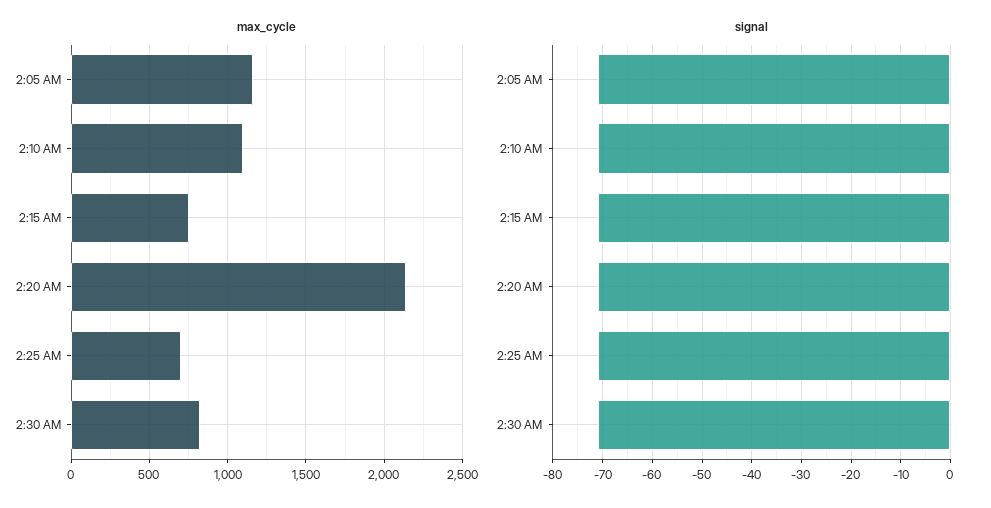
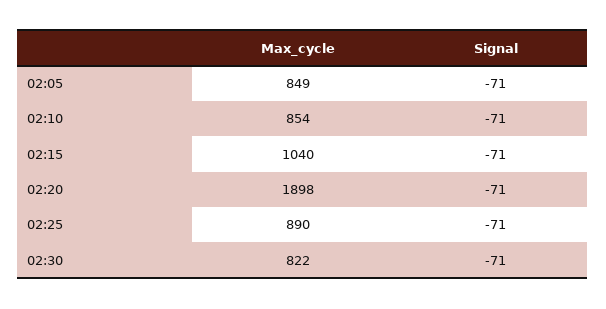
  {
    "max_cycle": {
-     "2:05 AM": 1150,
+     "2:05 AM": 849,
-     "2:10 AM": 1100,
+     "2:10 AM": 854,
-     "2:15 AM": 750,
+     "2:15 AM": 1040,
-     "2:20 AM": 2150,
+     "2:20 AM": 1898,
-     "2:25 AM": 700,
+     "2:25 AM": 890,
      "2:30 AM": 822
    },
    "signal": {
      "2:05 AM": -71,
      "2:10 AM": -71,
      "2:15 AM": -71,
      "2:20 AM": -71,
      "2:25 AM": -71,
      "2:30 AM": -71
    }
  }

